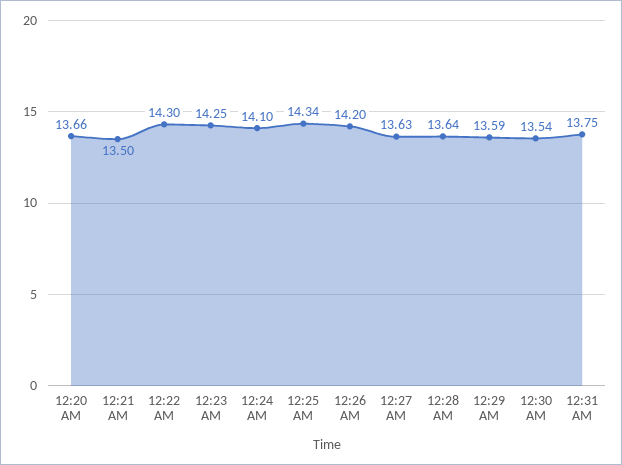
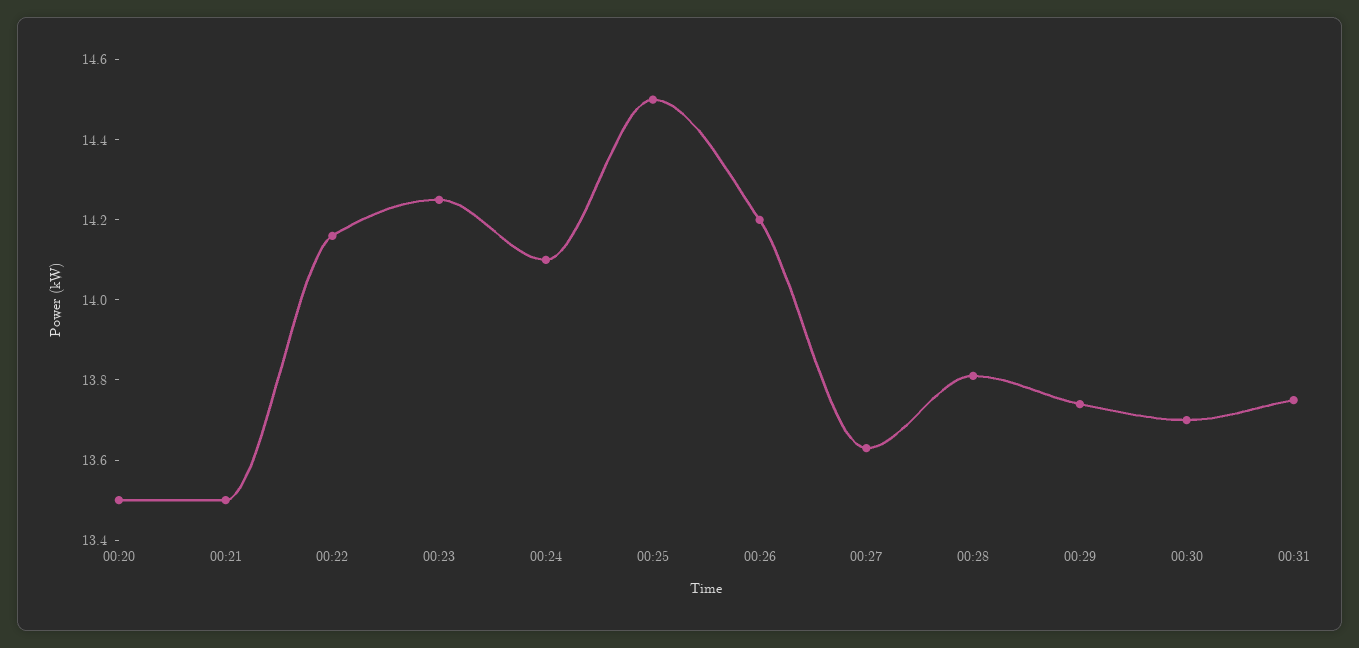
  {
-   "12:20 AM": 13.66,
+   "12:20 AM": 13.5,
    "12:21 AM": 13.5,
-   "12:22 AM": 14.3,
+   "12:22 AM": 14.15,
    "12:23 AM": 14.25,
    "12:24 AM": 14.1,
-   "12:25 AM": 14.34,
+   "12:25 AM": 14.5,
    "12:26 AM": 14.2,
    "12:27 AM": 13.63,
-   "12:28 AM": 13.64,
+   "12:28 AM": 13.8,
-   "12:29 AM": 13.59,
+   "12:29 AM": 13.75,
-   "12:30 AM": 13.54,
+   "12:30 AM": 13.7,
    "12:31 AM": 13.75
  }

